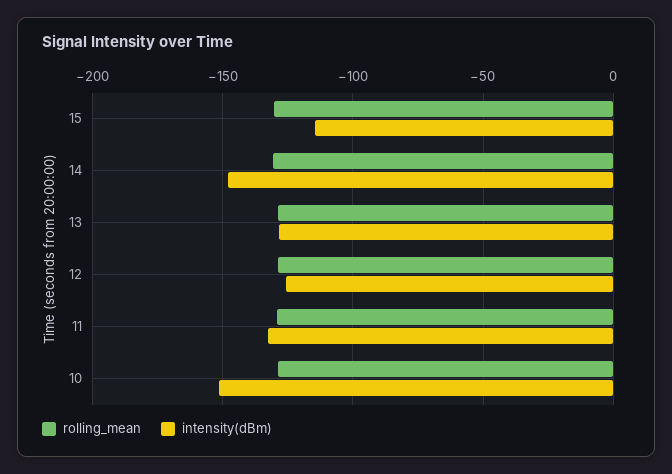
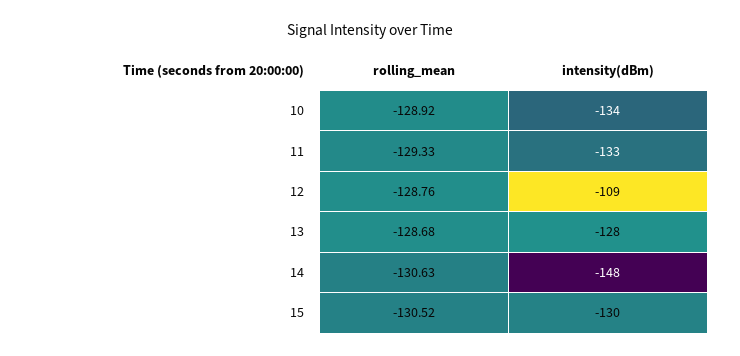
  {
    "rolling_mean": {
      "15": -130.52,
      "14": -130.63,
      "13": -128.68,
      "12": -128.76,
      "11": -129.33,
      "10": -128.92
    },
    "intensity(dBm)": {
-     "15": -115,
+     "15": -130,
      "14": -148,
      "13": -128,
-     "12": -125,
+     "12": -109,
      "11": -133,
-     "10": -150
+     "10": -134
    }
  }

